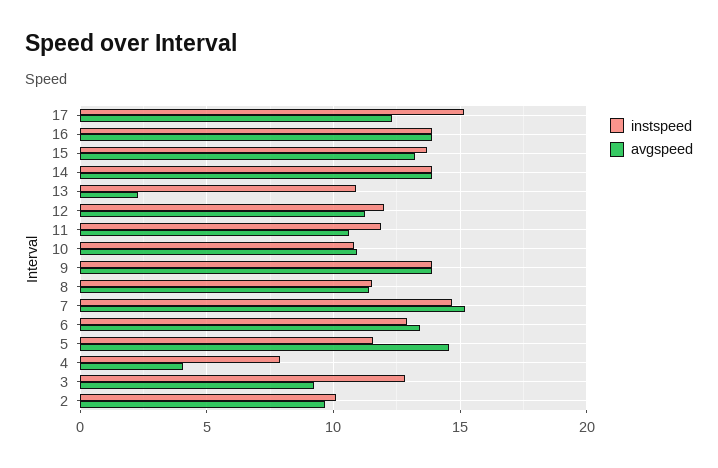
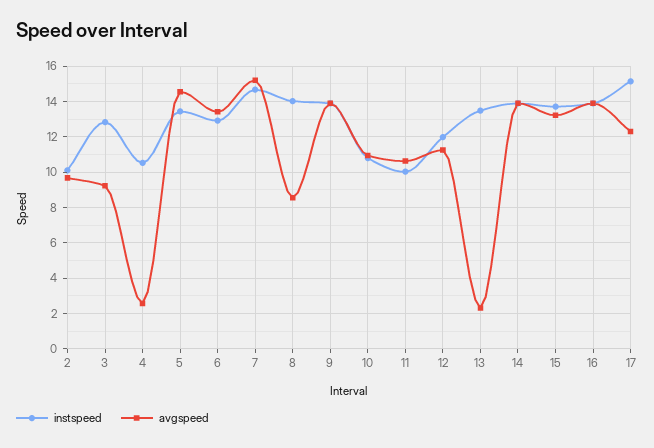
  {
    "instspeed": {
      "17": 15,
      "16": 14,
      "15": 13.5,
      "14": 14,
-     "13": 11,
+     "13": 13.5,
      "12": 12,
-     "11": 12,
+     "11": 10,
      "10": 11,
      "9": 14,
-     "8": 11.5,
+     "8": 14,
      "7": 14.5,
      "6": 13,
-     "5": 11.5,
+     "5": 13.5,
-     "4": 8,
+     "4": 10.5,
      "3": 13,
      "2": 10
    },
    "avgspeed": {
      "17": 12.5,
      "16": 14,
      "15": 13,
      "14": 14,
      "13": 2.5,
      "12": 11.5,
      "11": 10.5,
      "10": 11,
      "9": 14,
-     "8": 11.5,
+     "8": 8.5,
      "7": 15,
      "6": 13.5,
      "5": 14.5,
-     "4": 4,
+     "4": 2.5,
      "3": 9,
      "2": 9.5
    }
  }

